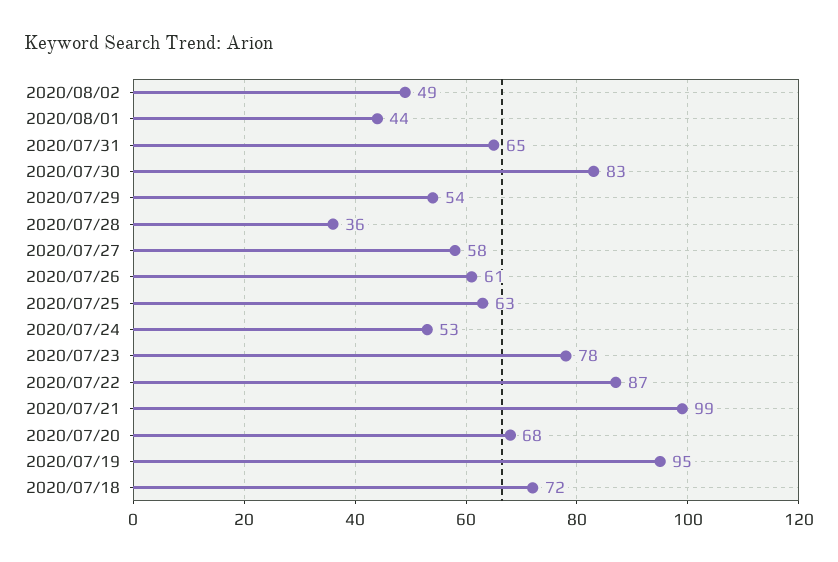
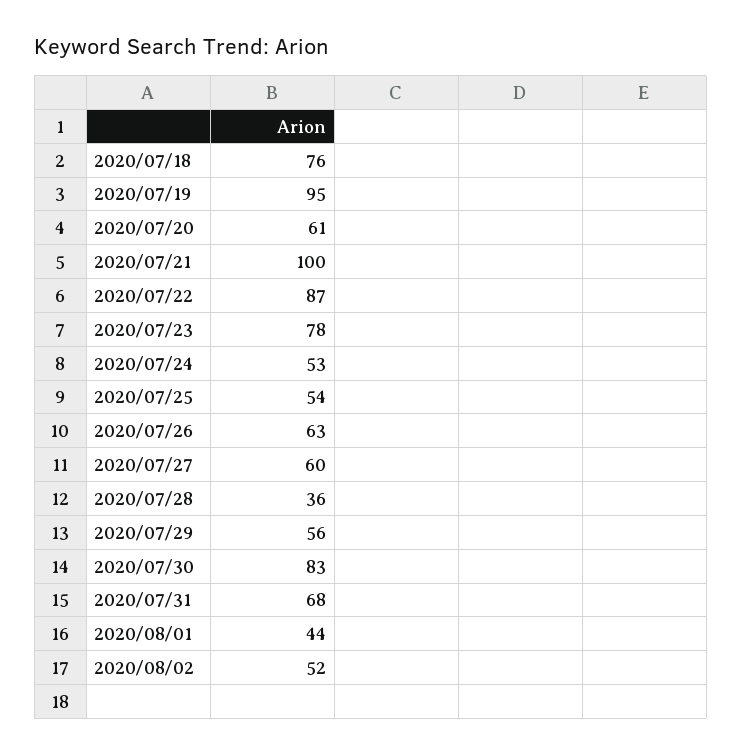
  {
-   "2020/08/02": 49,
+   "2020/08/02": 52,
    "2020/08/01": 44,
-   "2020/07/31": 65,
+   "2020/07/31": 68,
    "2020/07/30": 83,
-   "2020/07/29": 54,
+   "2020/07/29": 56,
    "2020/07/28": 36,
-   "2020/07/27": 58,
+   "2020/07/27": 60,
-   "2020/07/26": 61,
+   "2020/07/26": 63,
-   "2020/07/25": 63,
+   "2020/07/25": 54,
    "2020/07/24": 53,
    "2020/07/23": 78,
    "2020/07/22": 87,
-   "2020/07/21": 99,
+   "2020/07/21": 100,
-   "2020/07/20": 68,
+   "2020/07/20": 61,
    "2020/07/19": 95,
-   "2020/07/18": 72
+   "2020/07/18": 76
  }

